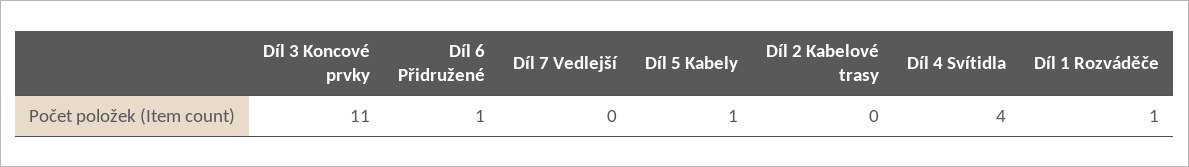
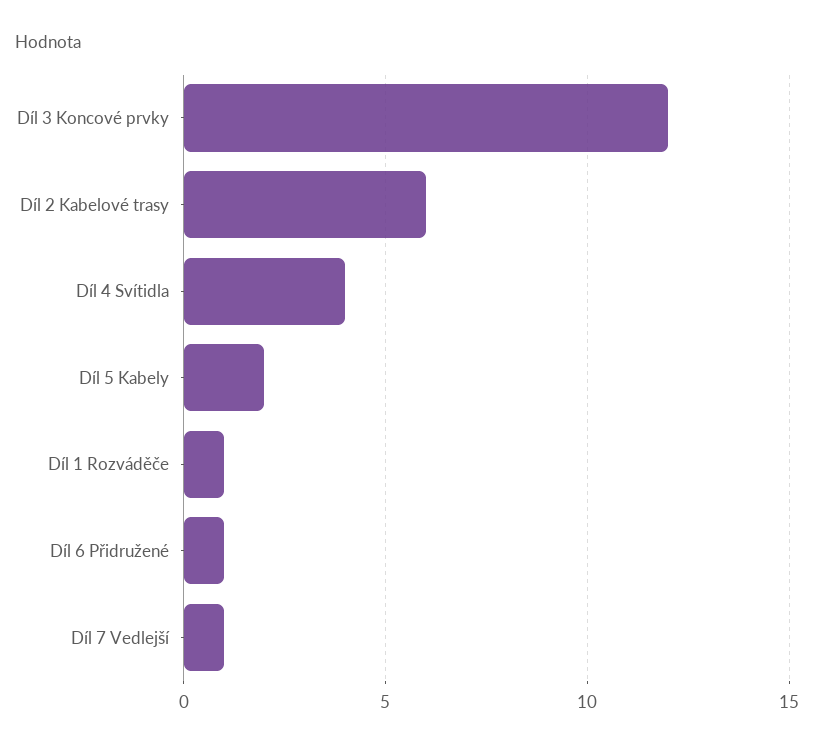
  {
-   "Díl 3 Koncové prvky": 11,
+   "Díl 3 Koncové prvky": 12,
    "Díl 6 Přidružené": 1,
-   "Díl 7 Vedlejší": 0,
+   "Díl 7 Vedlejší": 1,
-   "Díl 5 Kabely": 1,
+   "Díl 5 Kabely": 2,
-   "Díl 2 Kabelové trasy": 0,
+   "Díl 2 Kabelové trasy": 6,
    "Díl 4 Svítidla": 4,
    "Díl 1 Rozváděče": 1
  }

